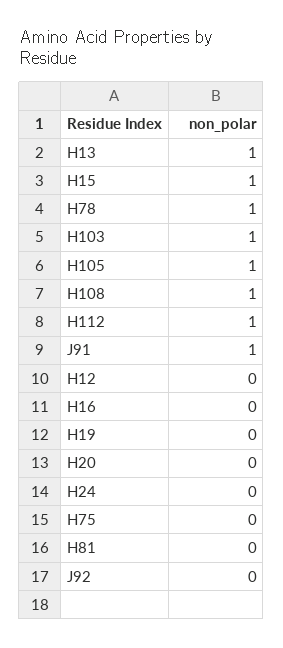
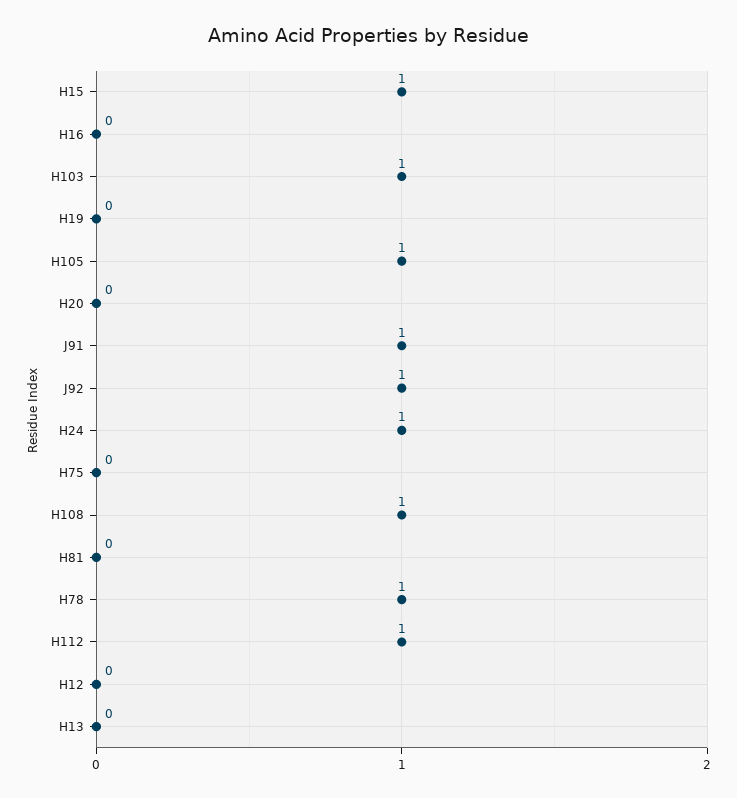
  {
-   "H13": 1,
+   "H13": 0,
    "H15": 1,
    "H78": 1,
    "H103": 1,
    "H105": 1,
    "H108": 1,
    "H112": 1,
    "J91": 1,
    "H12": 0,
    "H16": 0,
    "H19": 0,
    "H20": 0,
-   "H24": 0,
+   "H24": 1,
    "H75": 0,
    "H81": 0,
-   "J92": 0
+   "J92": 1
  }

